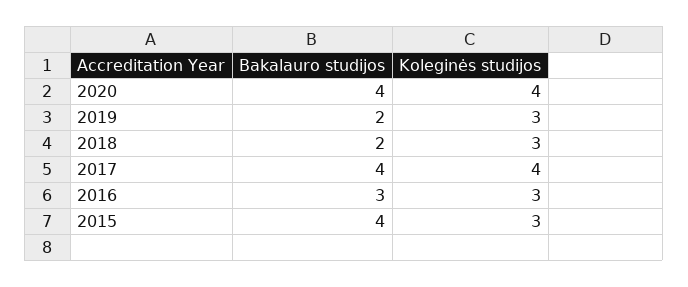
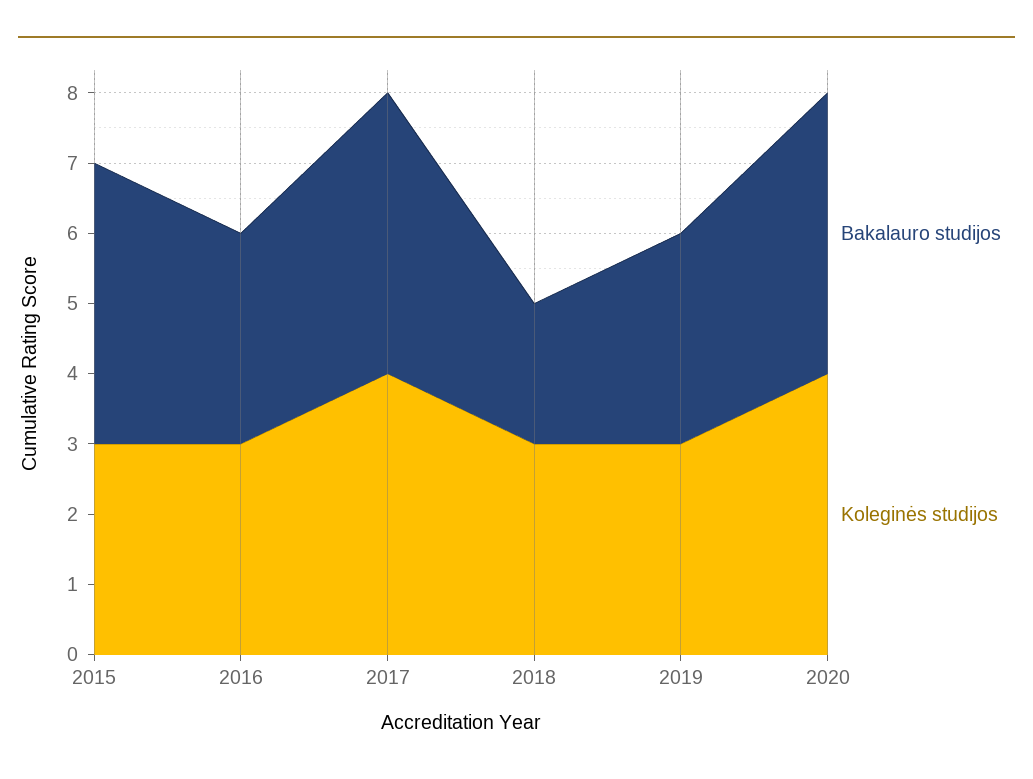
  {
    "Bakalauro studijos": {
      "2020": 4,
-     "2019": 2,
+     "2019": 3,
      "2018": 2,
      "2017": 4,
      "2016": 3,
      "2015": 4
    },
    "Koleginės studijos": {
      "2020": 4,
      "2019": 3,
      "2018": 3,
      "2017": 4,
      "2016": 3,
      "2015": 3
    }
  }

